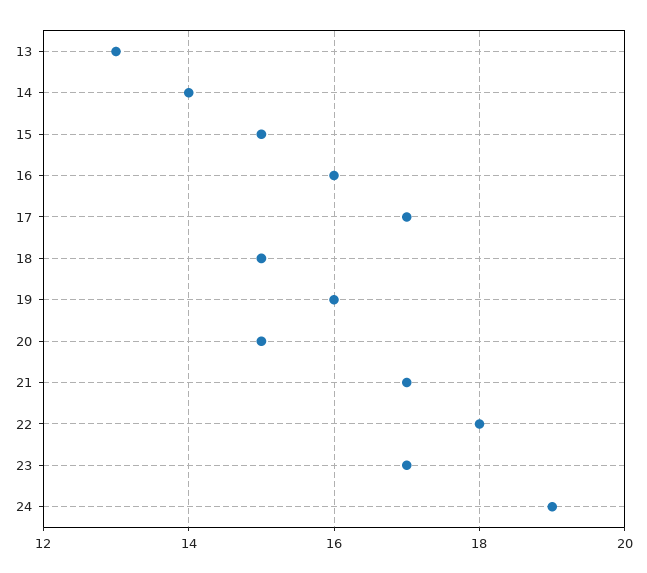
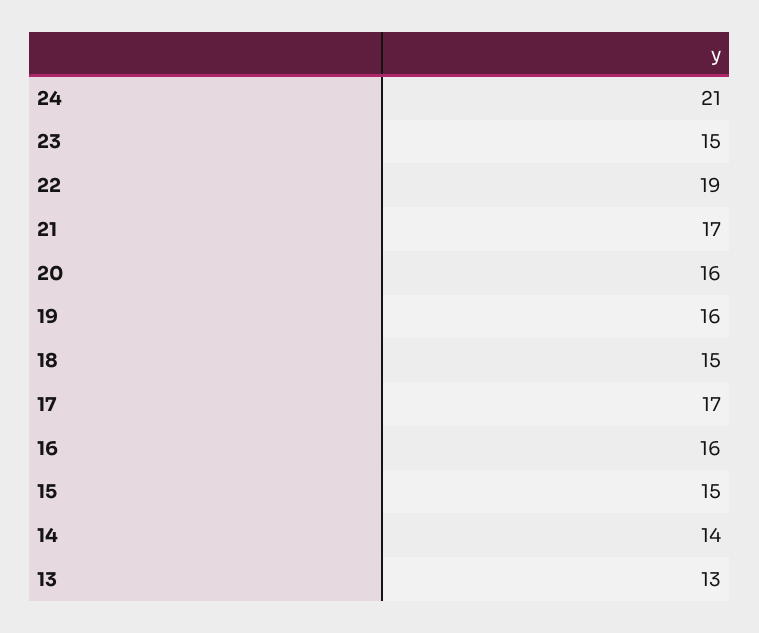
  {
    "13": 13,
    "14": 14,
    "15": 15,
    "16": 16,
    "17": 17,
    "18": 15,
    "19": 16,
-   "20": 15,
+   "20": 16,
    "21": 17,
-   "22": 18,
+   "22": 19,
-   "23": 17,
+   "23": 15,
-   "24": 19
+   "24": 21
  }

